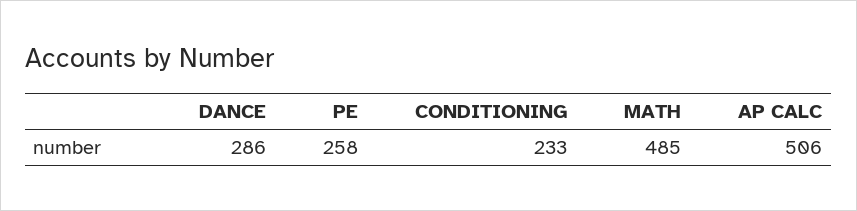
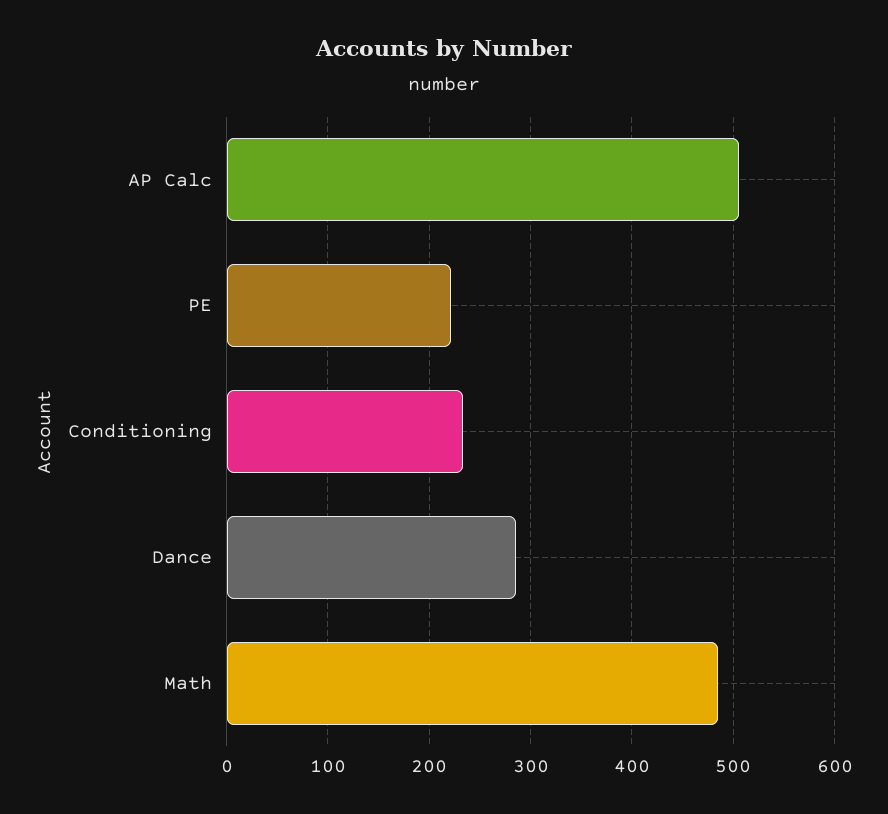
  {
    "DANCE": 286,
-   "PE": 258,
+   "PE": 220,
    "CONDITIONING": 233,
    "MATH": 485,
    "AP CALC": 506
  }

